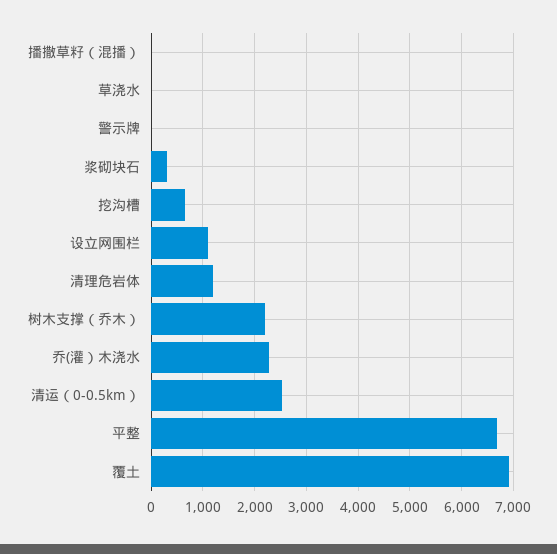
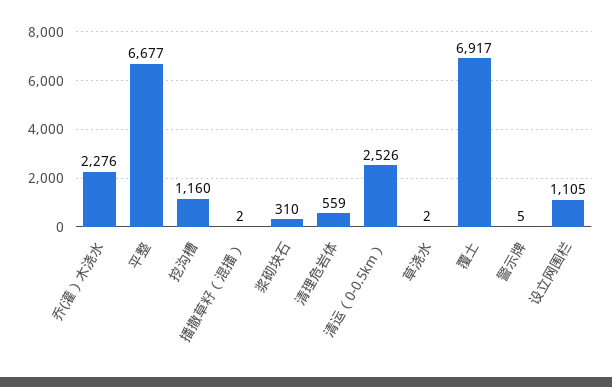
  {
    "播撒草籽（混播）": 2,
    "草浇水": 2,
    "警示牌": 5,
    "浆砌块石": 310,
-   "挖沟槽": 600,
+   "挖沟槽": 1160,
    "设立网围栏": 1105,
-   "清理危岩体": 1200,
+   "清理危岩体": 559,
-   "树木支撑（乔木）": 2200,
    "乔(灌）木浇水": 2276,
    "清运（0-0.5km）": 2526,
    "平整": 6677,
    "覆土": 6917
  }

